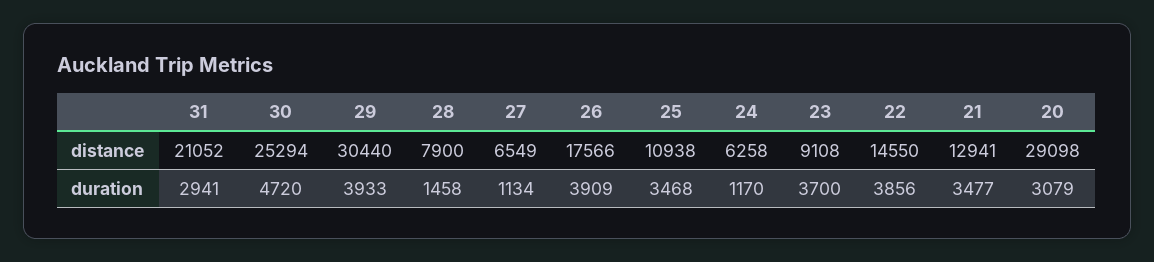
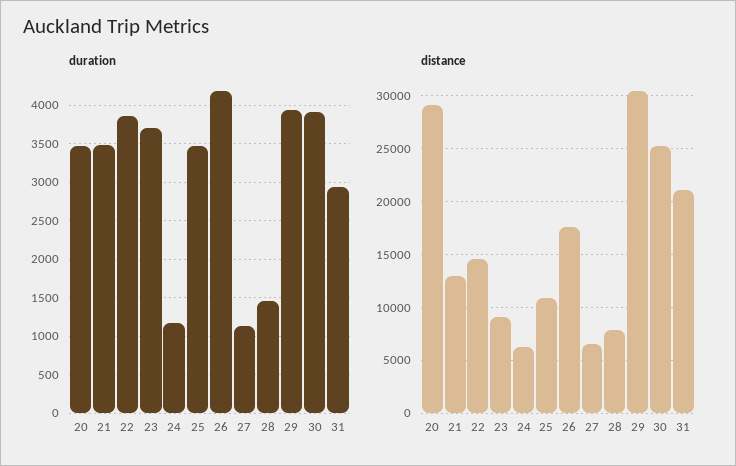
  {
    "distance": {
      "31": 21052,
      "30": 25294,
      "29": 30440,
      "28": 7900,
      "27": 6549,
      "26": 17566,
      "25": 10938,
      "24": 6258,
      "23": 9108,
      "22": 14550,
      "21": 12941,
      "20": 29098
    },
    "duration": {
      "31": 2941,
-     "30": 4720,
+     "30": 3900,
      "29": 3933,
      "28": 1458,
      "27": 1134,
-     "26": 3909,
+     "26": 4200,
      "25": 3468,
      "24": 1170,
      "23": 3700,
      "22": 3856,
      "21": 3477,
-     "20": 3079
+     "20": 3500
    }
  }

